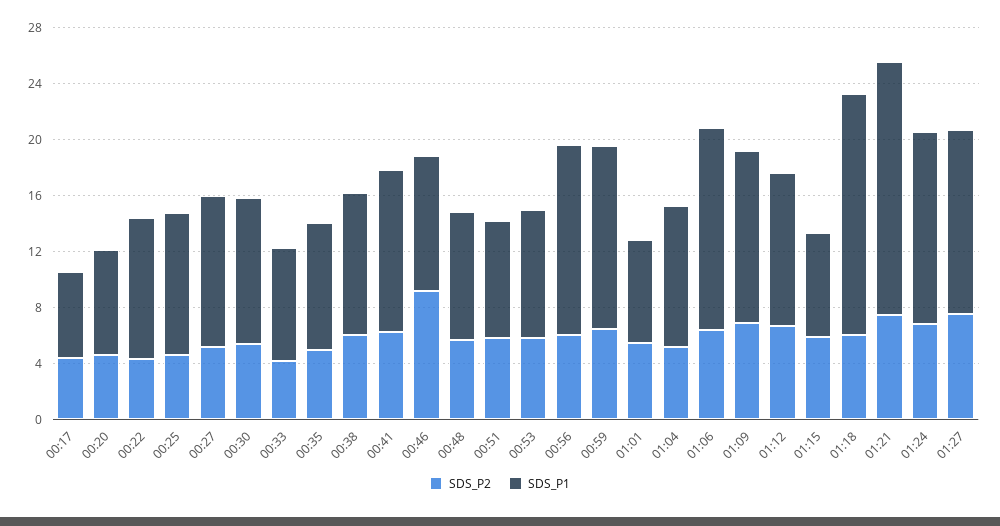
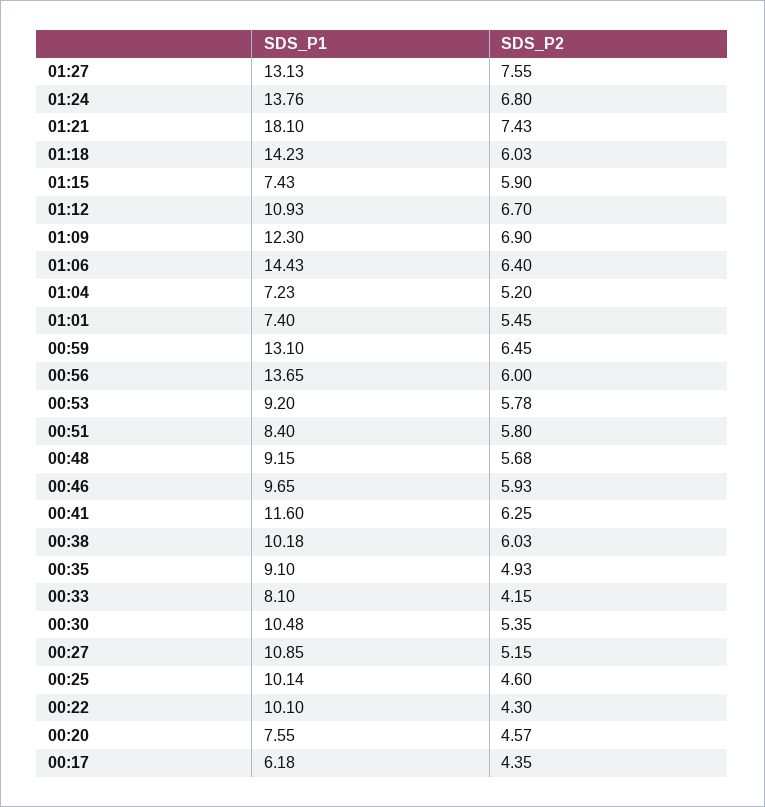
  {
    "SDS_P2": {
      "00:17": 4.35,
      "00:20": 4.57,
      "00:22": 4.3,
      "00:25": 4.6,
      "00:27": 5.15,
      "00:30": 5.35,
      "00:33": 4.15,
      "00:35": 4.93,
      "00:38": 6.03,
      "00:41": 6.25,
-     "00:46": 9,
+     "00:46": 5.93,
      "00:48": 5.68,
      "00:51": 5.8,
      "00:53": 5.78,
      "00:56": 6,
      "00:59": 6.45,
      "01:01": 5.45,
      "01:04": 5.2,
      "01:06": 6.4,
      "01:09": 6.9,
      "01:12": 6.7,
      "01:15": 5.9,
      "01:18": 6.03,
      "01:21": 7.43,
      "01:24": 6.8,
      "01:27": 7.55
    },
    "SDS_P1": {
      "00:17": 6.18,
      "00:20": 7.55,
      "00:22": 10.1,
      "00:25": 10.14,
      "00:27": 10.85,
      "00:30": 10.48,
      "00:33": 8.1,
      "00:35": 9.1,
      "00:38": 10.18,
      "00:41": 11.6,
      "00:46": 9.65,
      "00:48": 9.15,
      "00:51": 8.4,
      "00:53": 9.2,
      "00:56": 13.65,
      "00:59": 13.1,
      "01:01": 7.4,
-     "01:04": 10,
+     "01:04": 7.23,
      "01:06": 14.43,
      "01:09": 12.3,
      "01:12": 10.93,
      "01:15": 7.43,
-     "01:18": 17,
+     "01:18": 14.23,
      "01:21": 18.1,
      "01:24": 13.76,
      "01:27": 13.13
    }
  }

